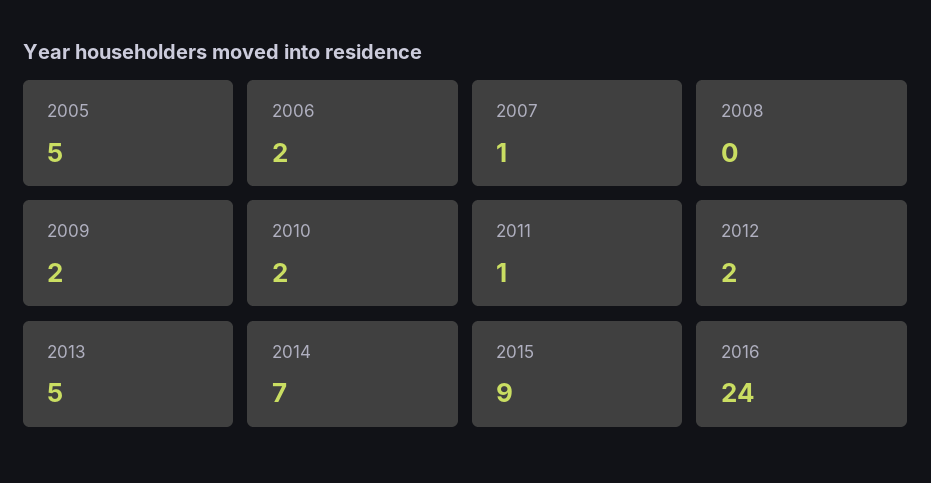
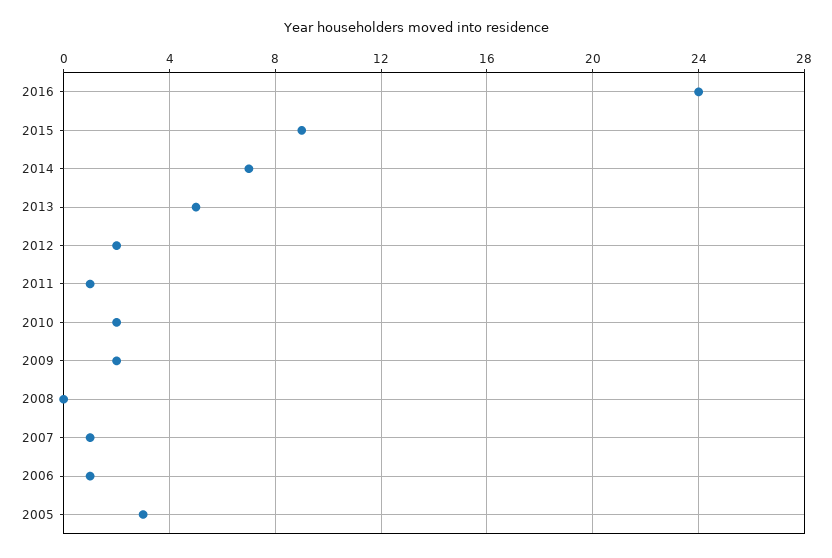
  {
-   "2005": 5,
+   "2005": 3,
-   "2006": 2,
+   "2006": 1,
    "2007": 1,
    "2008": 0,
    "2009": 2,
    "2010": 2,
    "2011": 1,
    "2012": 2,
    "2013": 5,
    "2014": 7,
    "2015": 9,
    "2016": 24
  }

